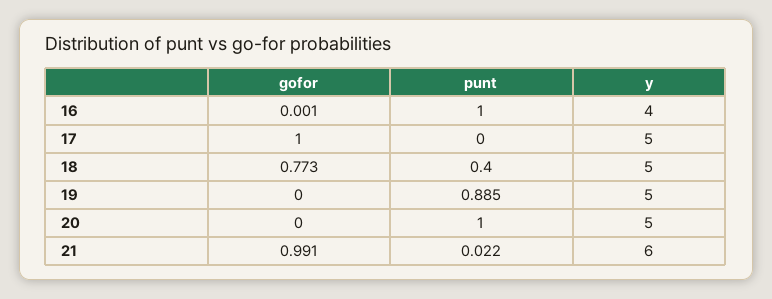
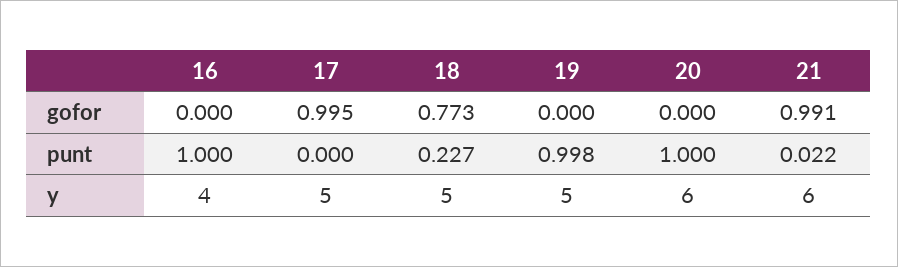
  {
    "gofor": {
-     "16": 0.001,
+     "16": 0,
-     "17": 1,
+     "17": 0.995,
      "18": 0.773,
      "19": 0,
      "20": 0,
      "21": 0.991
    },
    "punt": {
      "16": 1,
      "17": 0,
-     "18": 0.4,
+     "18": 0.227,
-     "19": 0.885,
+     "19": 0.998,
      "20": 1,
      "21": 0.022
    },
    "y": {
      "16": 4,
      "17": 5,
      "18": 5,
      "19": 5,
-     "20": 5,
+     "20": 6,
      "21": 6
    }
  }

